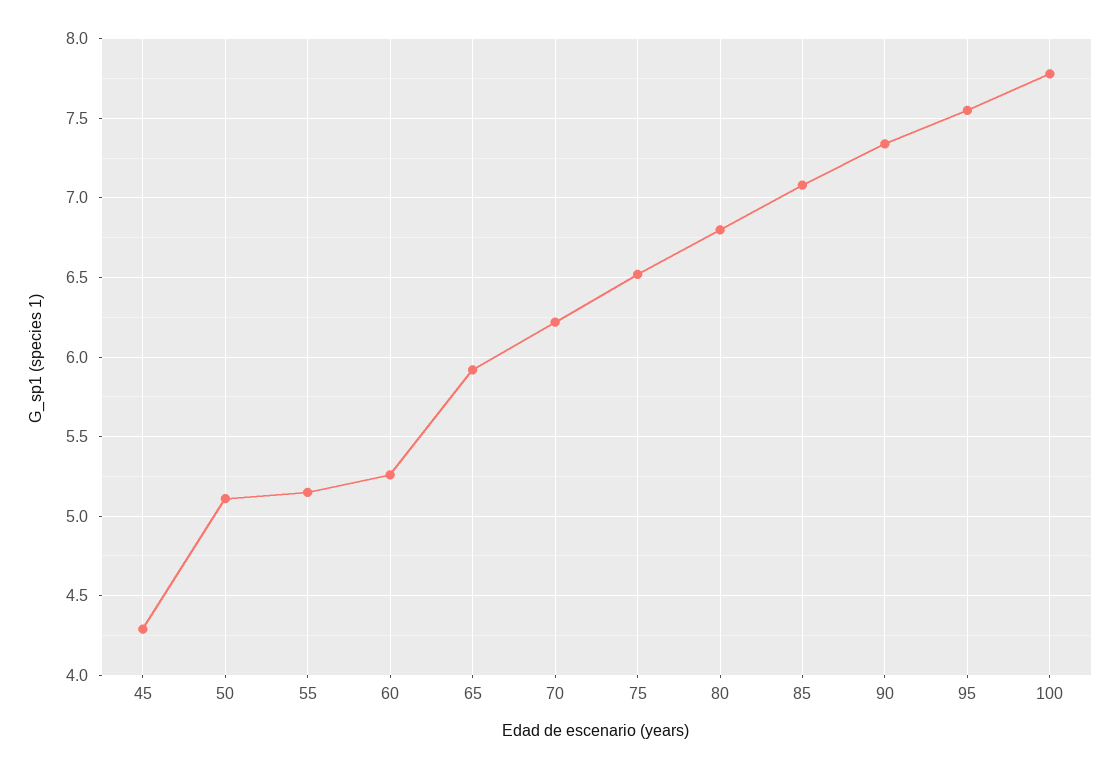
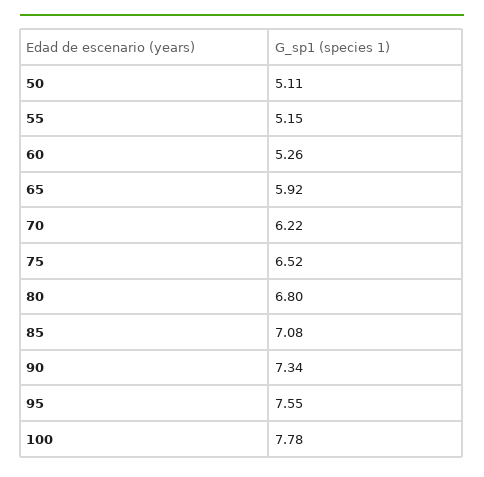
  {
-   "45": 4.3,
    "50": 5.11,
    "55": 5.15,
    "60": 5.26,
    "65": 5.92,
    "70": 6.22,
    "75": 6.52,
    "80": 6.8,
    "85": 7.08,
    "90": 7.34,
    "95": 7.55,
    "100": 7.78
  }

